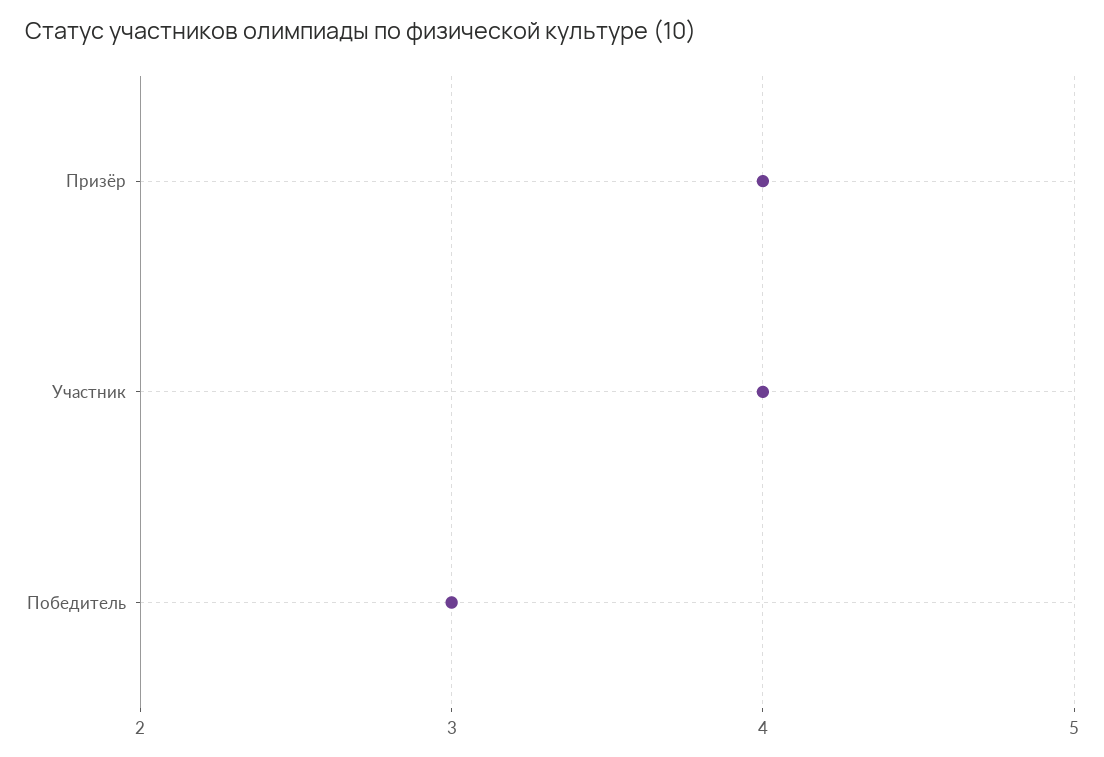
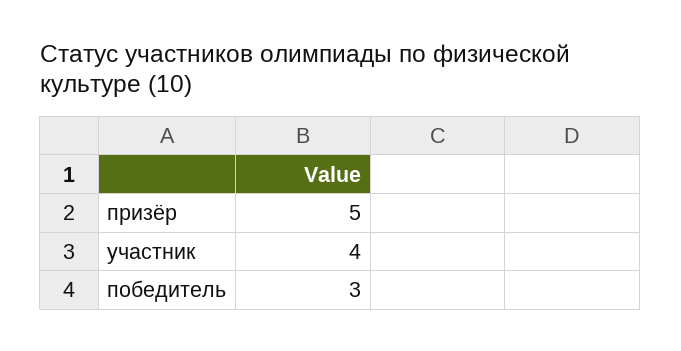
  {
-   "Призёр": 4,
+   "Призёр": 5,
    "Участник": 4,
    "Победитель": 3
  }

